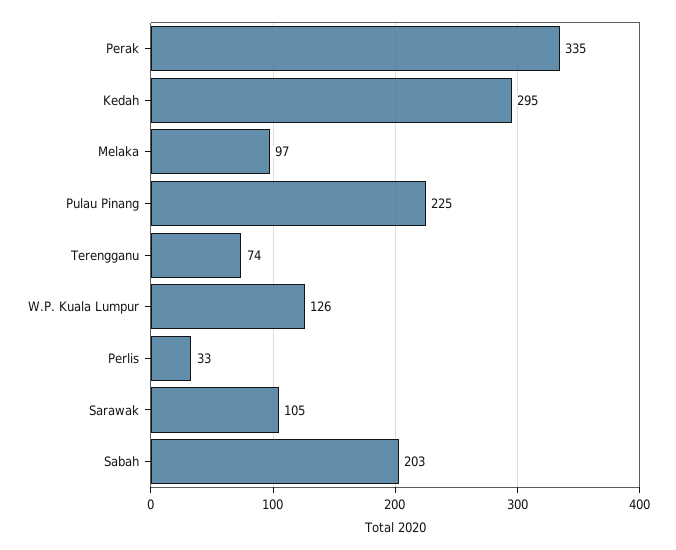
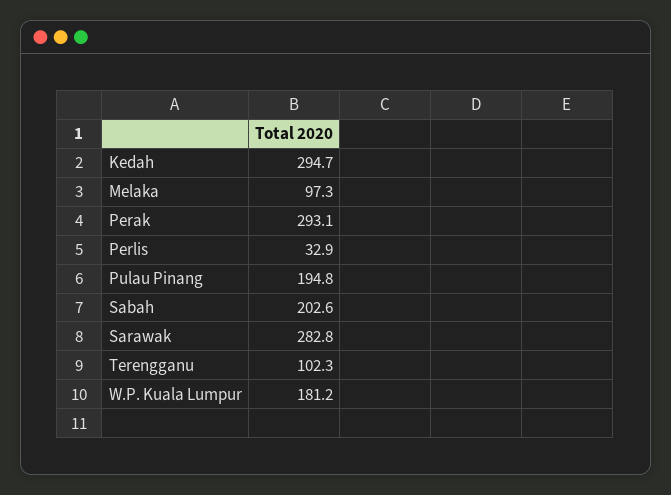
  {
-   "Perak": 335,
+   "Perak": 293.1,
    "Kedah": 294.7,
    "Melaka": 97.3,
-   "Pulau Pinang": 225,
+   "Pulau Pinang": 194.8,
-   "Terengganu": 74,
+   "Terengganu": 102.3,
-   "W.P. Kuala Lumpur": 126,
+   "W.P. Kuala Lumpur": 181.2,
    "Perlis": 32.9,
-   "Sarawak": 105,
+   "Sarawak": 282.8,
    "Sabah": 202.6
  }

